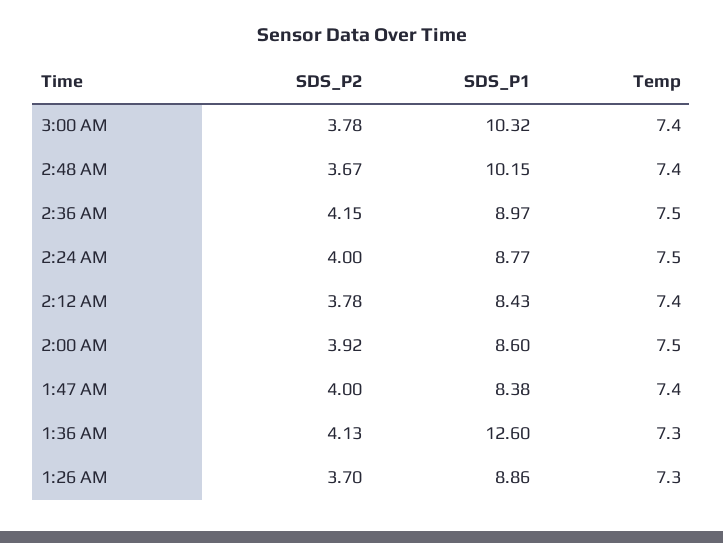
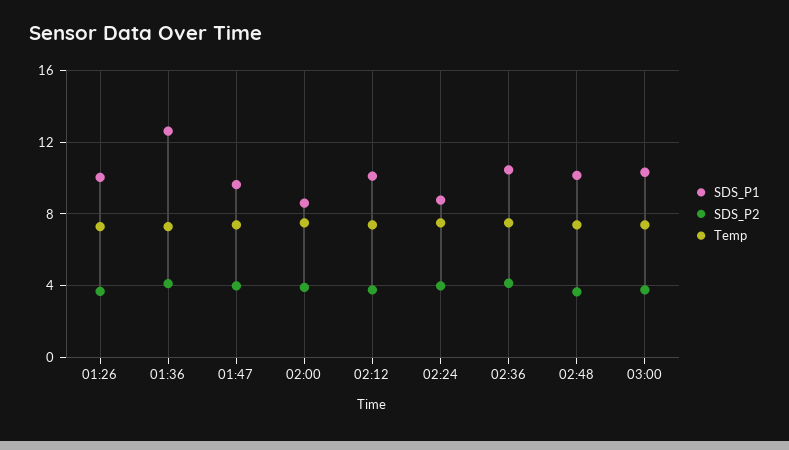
  {
    "SDS_P2": {
      "3:00 AM": 3.78,
      "2:48 AM": 3.67,
      "2:36 AM": 4.15,
      "2:24 AM": 4,
      "2:12 AM": 3.78,
      "2:00 AM": 3.92,
      "1:47 AM": 4,
      "1:36 AM": 4.13,
      "1:26 AM": 3.7
    },
    "SDS_P1": {
      "3:00 AM": 10.32,
      "2:48 AM": 10.15,
-     "2:36 AM": 8.97,
+     "2:36 AM": 10.5,
      "2:24 AM": 8.77,
-     "2:12 AM": 8.43,
+     "2:12 AM": 10,
      "2:00 AM": 8.6,
-     "1:47 AM": 8.38,
+     "1:47 AM": 9.5,
      "1:36 AM": 12.6,
-     "1:26 AM": 8.86
+     "1:26 AM": 10
    },
    "Temp": {
      "3:00 AM": 7.4,
      "2:48 AM": 7.4,
      "2:36 AM": 7.5,
      "2:24 AM": 7.5,
      "2:12 AM": 7.4,
      "2:00 AM": 7.5,
      "1:47 AM": 7.4,
      "1:36 AM": 7.3,
      "1:26 AM": 7.3
    }
  }

